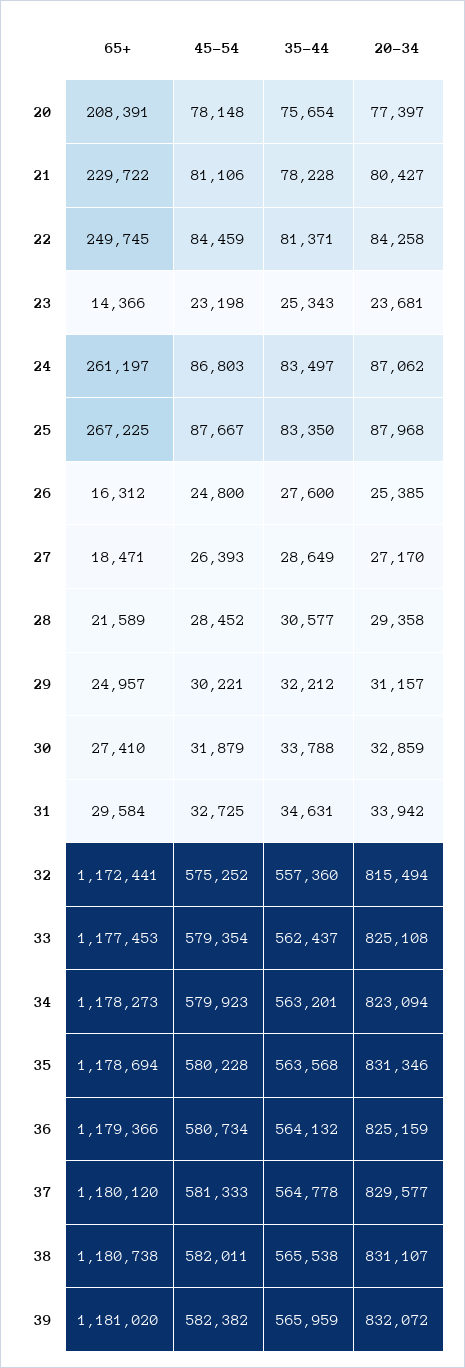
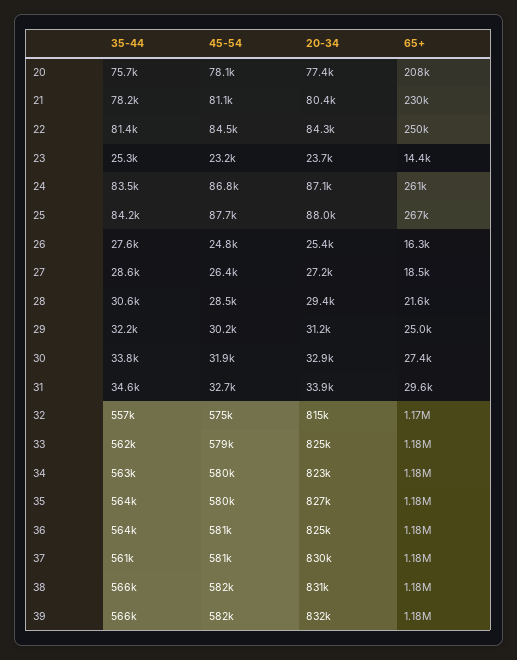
  {
    "65+": {
      "20": 208391,
      "21": 229722,
      "22": 249745,
      "23": 14366,
      "24": 261197,
      "25": 267225,
      "26": 16312,
      "27": 18471,
      "28": 21589,
      "29": 24957,
      "30": 27410,
      "31": 29584,
      "32": 1172441,
      "33": 1177453,
      "34": 1178273,
      "35": 1178694,
      "36": 1179366,
      "37": 1180120,
      "38": 1180738,
      "39": 1181020
    },
    "45-54": {
      "20": 78148,
      "21": 81106,
      "22": 84459,
      "23": 23198,
      "24": 86803,
      "25": 87667,
      "26": 24800,
      "27": 26393,
      "28": 28452,
      "29": 30221,
      "30": 31879,
      "31": 32725,
      "32": 575252,
      "33": 579354,
      "34": 579923,
      "35": 580228,
      "36": 580734,
      "37": 581333,
      "38": 582011,
      "39": 582382
    },
    "35-44": {
      "20": 75654,
      "21": 78228,
      "22": 81371,
      "23": 25343,
      "24": 83497,
-     "25": 83350,
+     "25": 84200,
      "26": 27600,
      "27": 28649,
      "28": 30577,
      "29": 32212,
      "30": 33788,
      "31": 34631,
      "32": 557360,
      "33": 562437,
      "34": 563201,
      "35": 563568,
      "36": 564132,
-     "37": 564778,
+     "37": 561000,
      "38": 565538,
      "39": 565959
    },
    "20-34": {
      "20": 77397,
      "21": 80427,
      "22": 84258,
      "23": 23681,
      "24": 87062,
      "25": 87968,
      "26": 25385,
      "27": 27170,
      "28": 29358,
      "29": 31157,
      "30": 32859,
      "31": 33942,
      "32": 815494,
      "33": 825108,
      "34": 823094,
-     "35": 831346,
+     "35": 827000,
      "36": 825159,
      "37": 829577,
      "38": 831107,
      "39": 832072
    }
  }

